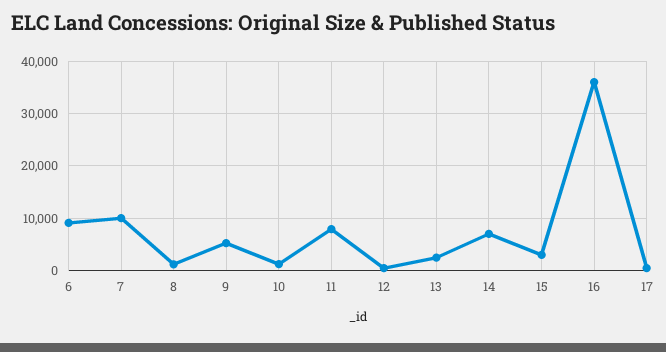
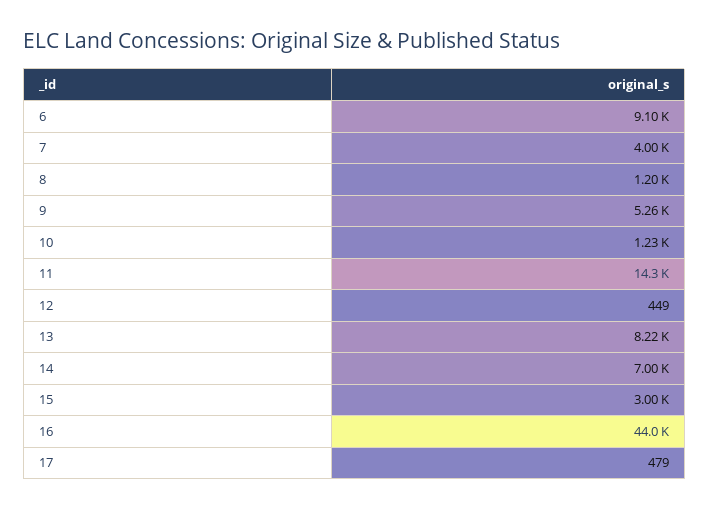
  {
    "6": 9100,
-   "7": 10000,
+   "7": 4000,
    "8": 1200,
    "9": 5260,
    "10": 1230,
-   "11": 8000,
+   "11": 14300,
    "12": 449,
-   "13": 2000,
+   "13": 8220,
    "14": 7000,
    "15": 3000,
-   "16": 36000,
+   "16": 44000,
    "17": 479
  }

